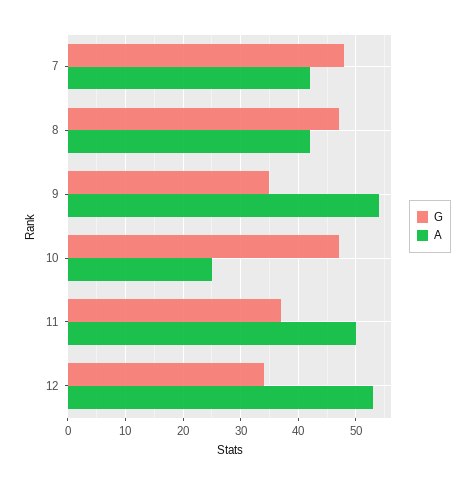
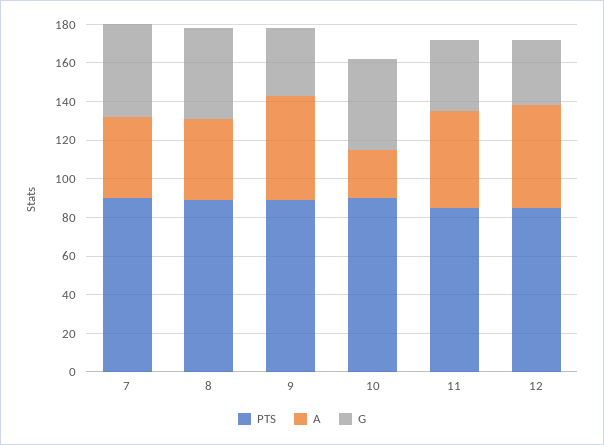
  {
    "G": {
      "7": 50,
      "8": 45,
      "9": 35,
      "10": 45,
      "11": 35,
      "12": 35
    },
    "A": {
      "7": 40,
      "8": 40,
      "9": 55,
      "10": 25,
      "11": 50,
      "12": 55
-   }
+   },
+   "PTS": {
+     "7": 90,
+     "8": 90,
+     "9": 90,
+     "10": 90,
+     "11": 85,
+     "12": 85
+   }
  }

